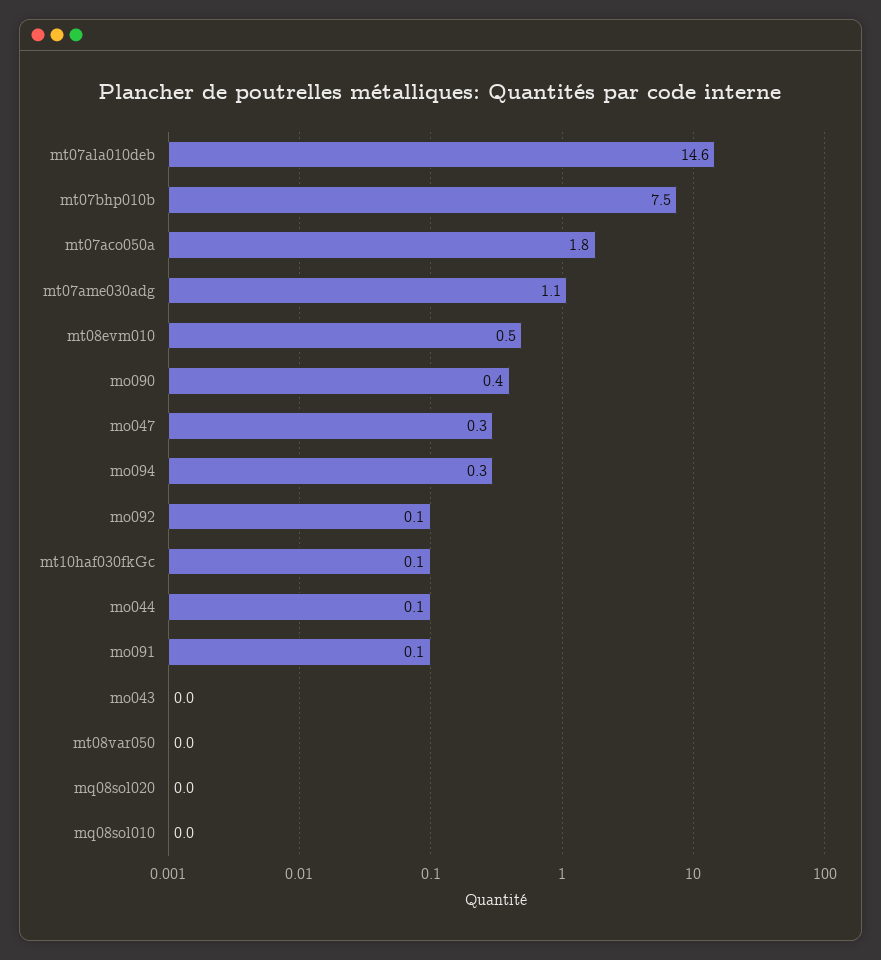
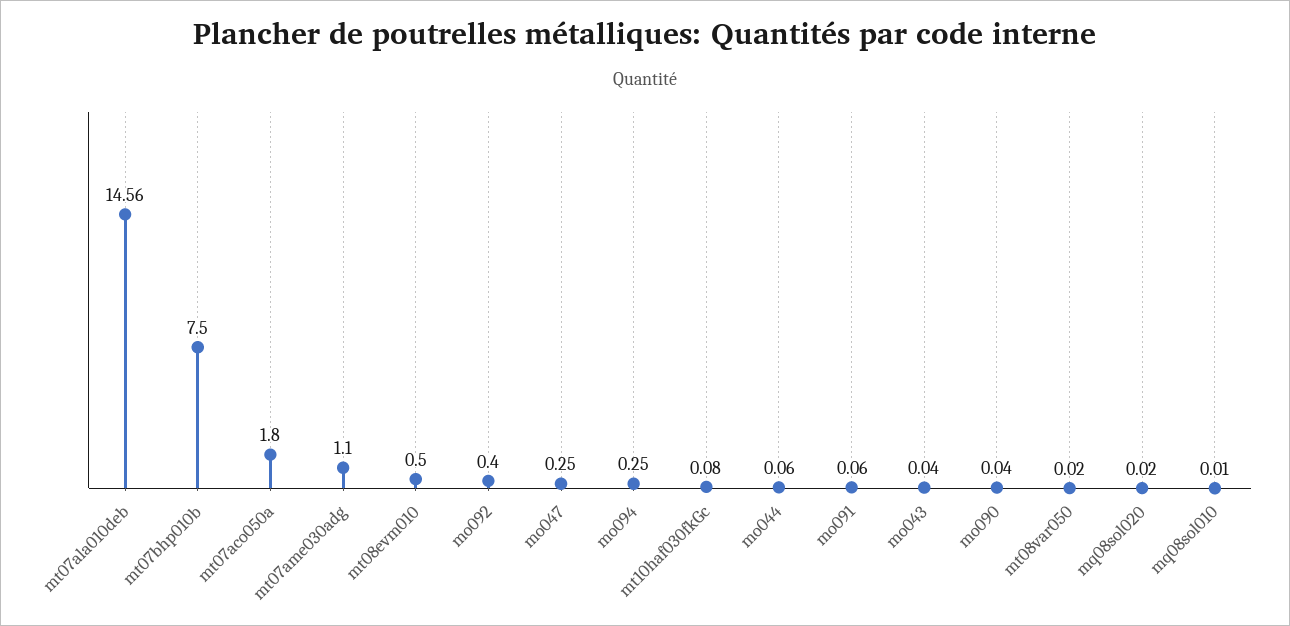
  {
    "mt07ala010deb": 14.56,
    "mt07bhp010b": 7.5,
    "mt07aco050a": 1.8,
    "mt07ame030adg": 1.1,
    "mt08evm010": 0.5,
-   "mo090": 0.4,
+   "mo090": 0.04,
    "mo047": 0.25,
    "mo094": 0.25,
-   "mo092": 0.1,
+   "mo092": 0.4,
    "mt10haf030fkGc": 0.08,
    "mo044": 0.06,
    "mo091": 0.06,
    "mo043": 0.04,
    "mt08var050": 0.02,
    "mq08sol020": 0.02,
    "mq08sol010": 0.01
  }

